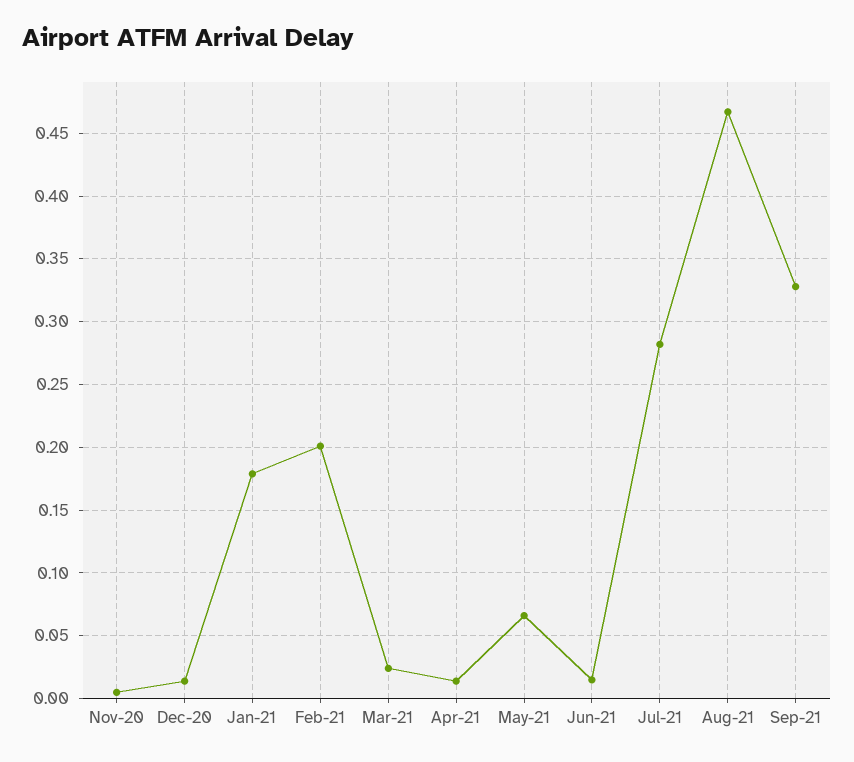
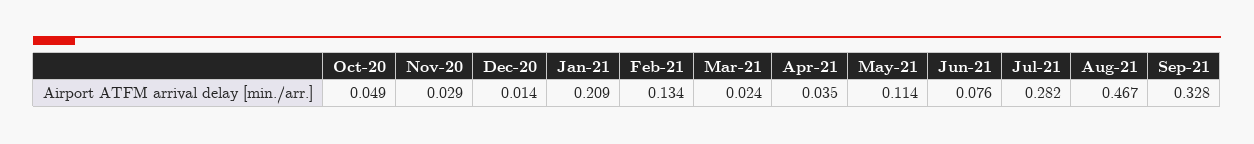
  {
-   "Nov-20": 0.005,
+   "Nov-20": 0.029,
    "Dec-20": 0.014,
-   "Jan-21": 0.18,
+   "Jan-21": 0.209,
-   "Feb-21": 0.2,
+   "Feb-21": 0.134,
    "Mar-21": 0.024,
-   "Apr-21": 0.015,
+   "Apr-21": 0.035,
-   "May-21": 0.065,
+   "May-21": 0.114,
-   "Jun-21": 0.015,
+   "Jun-21": 0.076,
    "Jul-21": 0.282,
    "Aug-21": 0.467,
-   "Sep-21": 0.328
+   "Sep-21": 0.328,
+   "Oct-20": 0.049
  }

